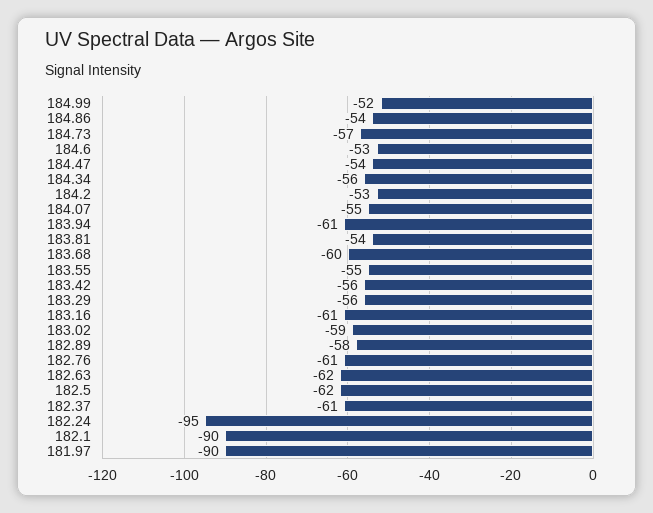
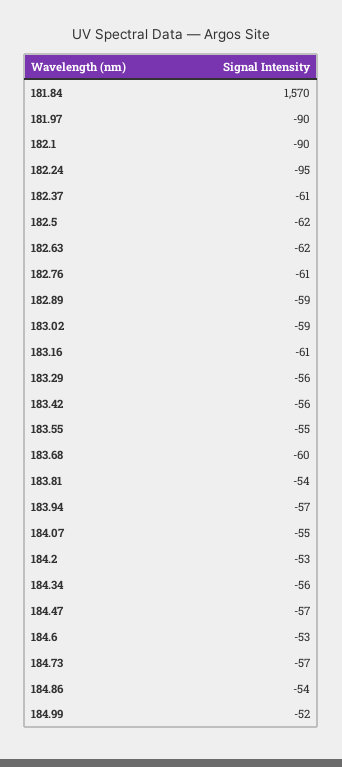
  {
    "184.99": -52,
    "184.86": -54,
    "184.73": -57,
    "184.6": -53,
-   "184.47": -54,
+   "184.47": -57,
    "184.34": -56,
    "184.2": -53,
    "184.07": -55,
-   "183.94": -61,
+   "183.94": -57,
    "183.81": -54,
    "183.68": -60,
    "183.55": -55,
    "183.42": -56,
    "183.29": -56,
    "183.16": -61,
    "183.02": -59,
-   "182.89": -58,
+   "182.89": -59,
    "182.76": -61,
    "182.63": -62,
    "182.5": -62,
    "182.37": -61,
    "182.24": -95,
    "182.1": -90,
-   "181.97": -90
+   "181.97": -90,
+   "181.84": 1570
  }

